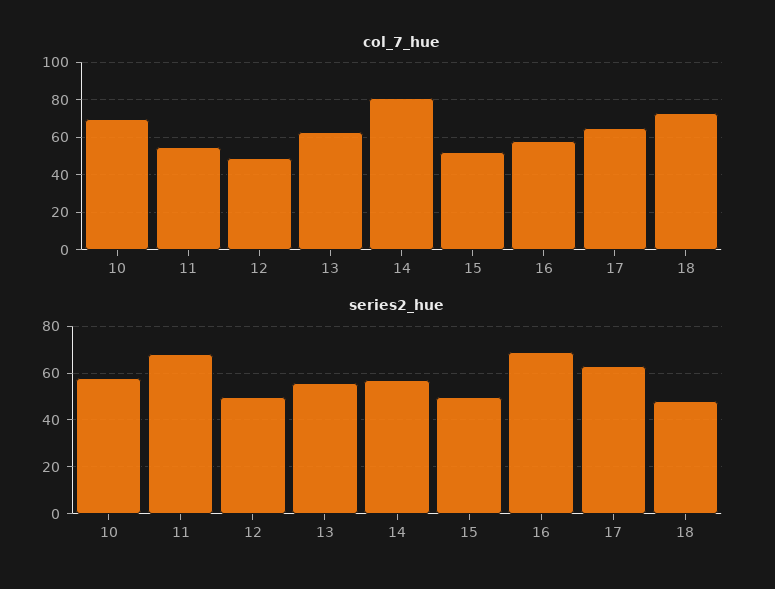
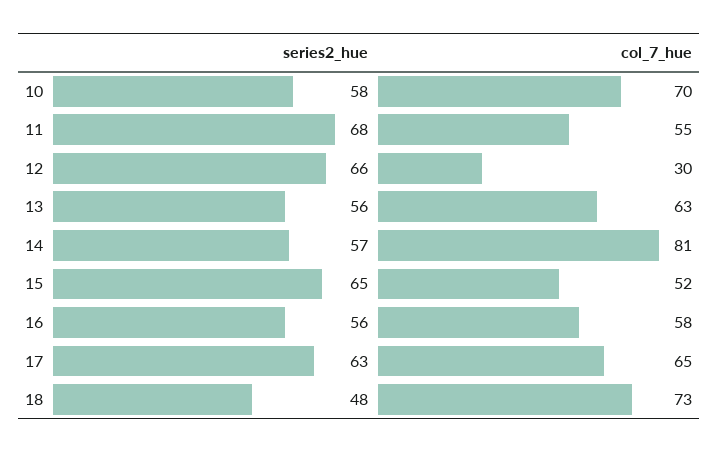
  {
    "col_7_hue": {
      "10": 70,
      "11": 55,
-     "12": 50,
+     "12": 30,
      "13": 63,
      "14": 81,
      "15": 52,
      "16": 58,
      "17": 65,
      "18": 73
    },
    "series2_hue": {
      "10": 58,
      "11": 68,
-     "12": 50,
+     "12": 66,
      "13": 56,
      "14": 57,
-     "15": 50,
+     "15": 65,
-     "16": 70,
+     "16": 56,
      "17": 63,
      "18": 48
    }
  }

